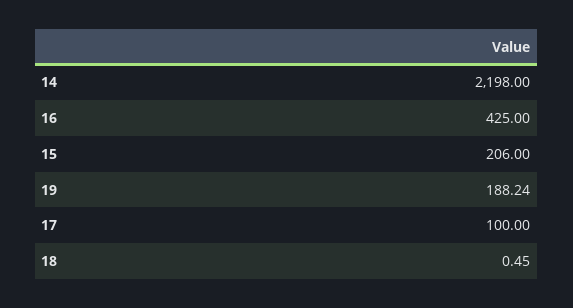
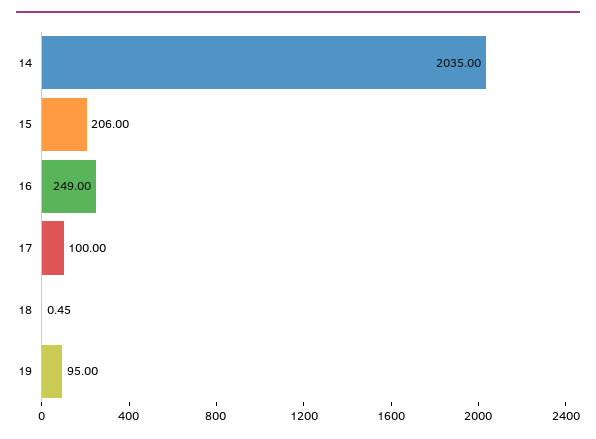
  {
-   "14": 2198,
+   "14": 2035,
-   "16": 425,
+   "16": 249,
    "15": 206,
-   "19": 188.24,
+   "19": 95,
    "17": 100,
    "18": 0.45
  }

